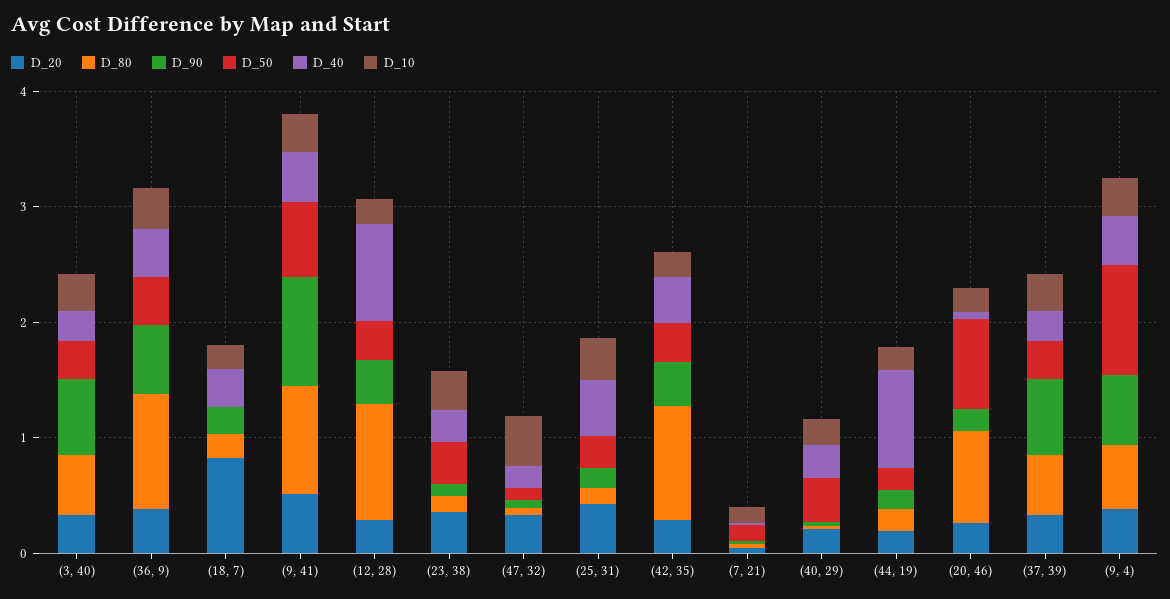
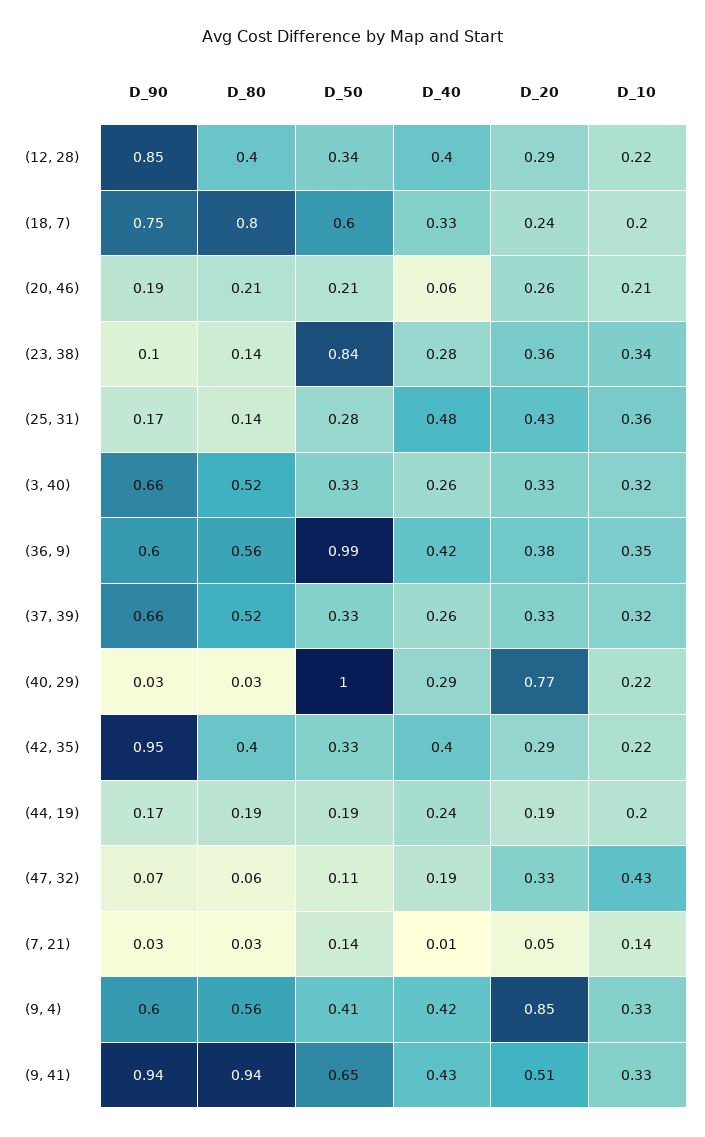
  {
    "D_20": {
      "(3, 40)": 0.33,
      "(36, 9)": 0.38,
-     "(18, 7)": 0.8,
+     "(18, 7)": 0.24,
      "(9, 41)": 0.51,
      "(12, 28)": 0.29,
      "(23, 38)": 0.36,
      "(47, 32)": 0.33,
      "(25, 31)": 0.43,
      "(42, 35)": 0.29,
      "(7, 21)": 0.05,
-     "(40, 29)": 0.2,
+     "(40, 29)": 0.77,
      "(44, 19)": 0.19,
      "(20, 46)": 0.26,
      "(37, 39)": 0.33,
-     "(9, 4)": 0.4
+     "(9, 4)": 0.85
    },
    "D_80": {
      "(3, 40)": 0.52,
-     "(36, 9)": 1,
+     "(36, 9)": 0.56,
-     "(18, 7)": 0.2,
+     "(18, 7)": 0.8,
      "(9, 41)": 0.94,
-     "(12, 28)": 1,
+     "(12, 28)": 0.4,
      "(23, 38)": 0.14,
      "(47, 32)": 0.06,
      "(25, 31)": 0.14,
-     "(42, 35)": 1,
+     "(42, 35)": 0.4,
      "(7, 21)": 0.03,
      "(40, 29)": 0.03,
      "(44, 19)": 0.19,
-     "(20, 46)": 0.8,
+     "(20, 46)": 0.21,
      "(37, 39)": 0.52,
      "(9, 4)": 0.56
    },
    "D_90": {
      "(3, 40)": 0.66,
      "(36, 9)": 0.6,
-     "(18, 7)": 0.2,
+     "(18, 7)": 0.75,
      "(9, 41)": 0.94,
-     "(12, 28)": 0.4,
+     "(12, 28)": 0.85,
      "(23, 38)": 0.1,
      "(47, 32)": 0.07,
      "(25, 31)": 0.17,
-     "(42, 35)": 0.4,
+     "(42, 35)": 0.95,
      "(7, 21)": 0.03,
      "(40, 29)": 0.03,
      "(44, 19)": 0.17,
      "(20, 46)": 0.19,
      "(37, 39)": 0.66,
      "(9, 4)": 0.6
    },
    "D_50": {
      "(3, 40)": 0.33,
-     "(36, 9)": 0.4,
+     "(36, 9)": 0.99,
-     "(18, 7)": 0,
+     "(18, 7)": 0.6,
      "(9, 41)": 0.65,
      "(12, 28)": 0.34,
-     "(23, 38)": 0.4,
+     "(23, 38)": 0.84,
      "(47, 32)": 0.11,
      "(25, 31)": 0.28,
      "(42, 35)": 0.33,
      "(7, 21)": 0.14,
-     "(40, 29)": 0.4,
+     "(40, 29)": 1,
      "(44, 19)": 0.19,
-     "(20, 46)": 0.8,
+     "(20, 46)": 0.21,
      "(37, 39)": 0.33,
-     "(9, 4)": 1
+     "(9, 4)": 0.41
    },
    "D_40": {
      "(3, 40)": 0.26,
      "(36, 9)": 0.42,
      "(18, 7)": 0.33,
      "(9, 41)": 0.43,
-     "(12, 28)": 0.8,
+     "(12, 28)": 0.4,
      "(23, 38)": 0.28,
      "(47, 32)": 0.19,
      "(25, 31)": 0.48,
      "(42, 35)": 0.4,
      "(7, 21)": 0.01,
      "(40, 29)": 0.29,
-     "(44, 19)": 0.8,
+     "(44, 19)": 0.24,
      "(20, 46)": 0.06,
      "(37, 39)": 0.26,
      "(9, 4)": 0.42
    },
    "D_10": {
      "(3, 40)": 0.32,
      "(36, 9)": 0.35,
      "(18, 7)": 0.2,
      "(9, 41)": 0.33,
      "(12, 28)": 0.22,
      "(23, 38)": 0.34,
      "(47, 32)": 0.43,
      "(25, 31)": 0.36,
      "(42, 35)": 0.22,
      "(7, 21)": 0.14,
      "(40, 29)": 0.22,
      "(44, 19)": 0.2,
      "(20, 46)": 0.21,
      "(37, 39)": 0.32,
      "(9, 4)": 0.33
    }
  }

